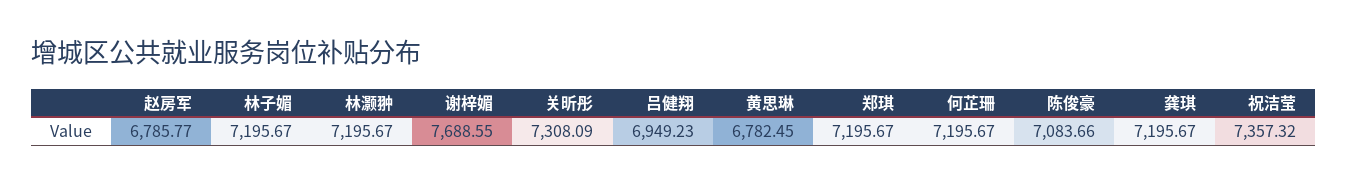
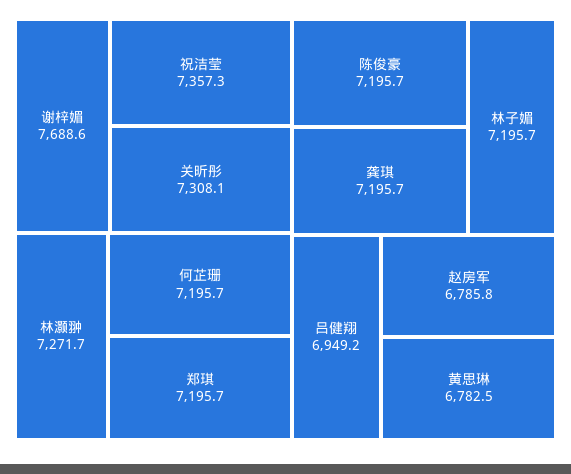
  {
    "赵房军": 6785.77,
    "林子媚": 7195.67,
-   "林灏翀": 7195.67,
+   "林灏翀": 7271.7,
    "谢梓媚": 7688.55,
    "关昕彤": 7308.09,
    "吕健翔": 6949.23,
    "黄思琳": 6782.45,
    "郑琪": 7195.67,
    "何芷珊": 7195.67,
-   "陈俊豪": 7083.66,
+   "陈俊豪": 7195.7,
    "龚琪": 7195.67,
    "祝洁莹": 7357.32
  }

